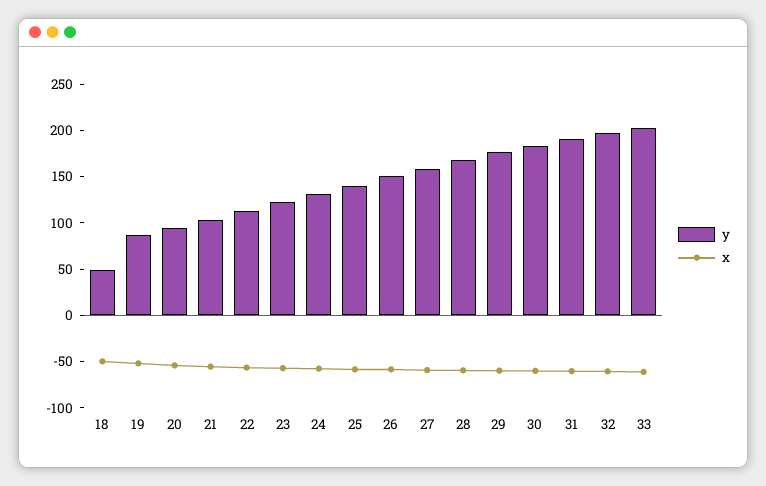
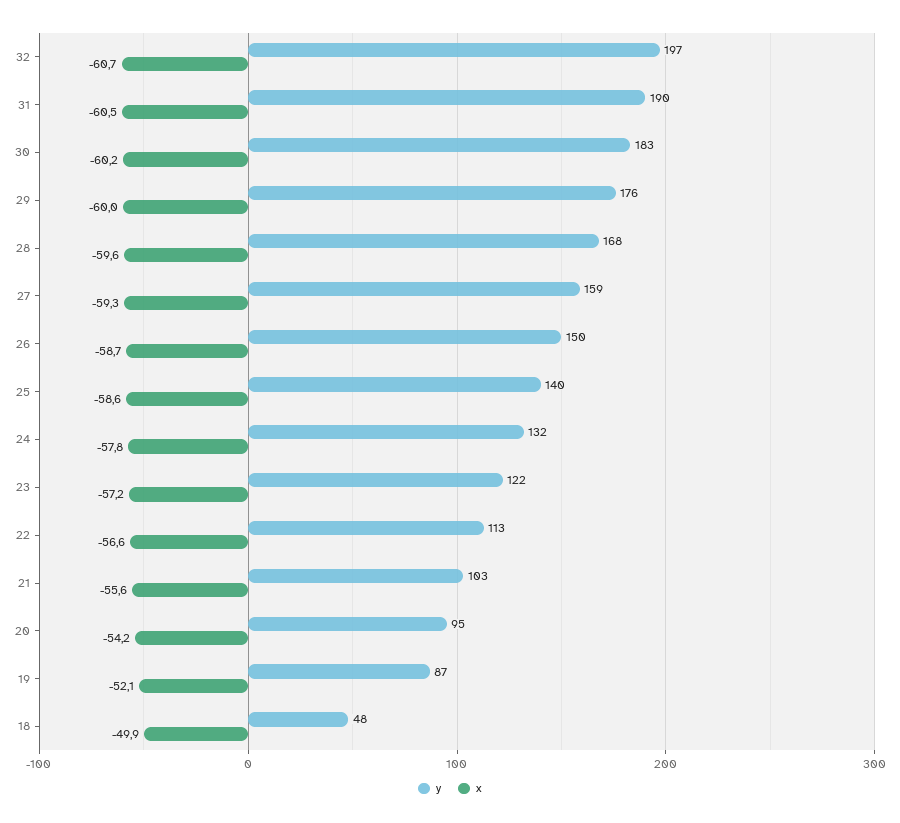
  {
    "y": {
      "18": 48,
      "19": 87,
      "20": 95,
      "21": 103,
      "22": 113,
      "23": 122,
      "24": 132,
      "25": 140,
      "26": 150,
      "27": 159,
      "28": 168,
      "29": 176,
      "30": 183,
      "31": 190,
-     "32": 197,
+     "32": 197
-     "33": 200
    },
    "x": {
      "18": -49.9,
      "19": -52.1,
      "20": -54.2,
      "21": -55.6,
      "22": -56.6,
      "23": -57.2,
      "24": -57.8,
      "25": -58.6,
      "26": -58.7,
      "27": -59.3,
      "28": -59.6,
      "29": -60,
      "30": -60.2,
      "31": -60.5,
-     "32": -60.7,
+     "32": -60.7
-     "33": -60
    }
  }

